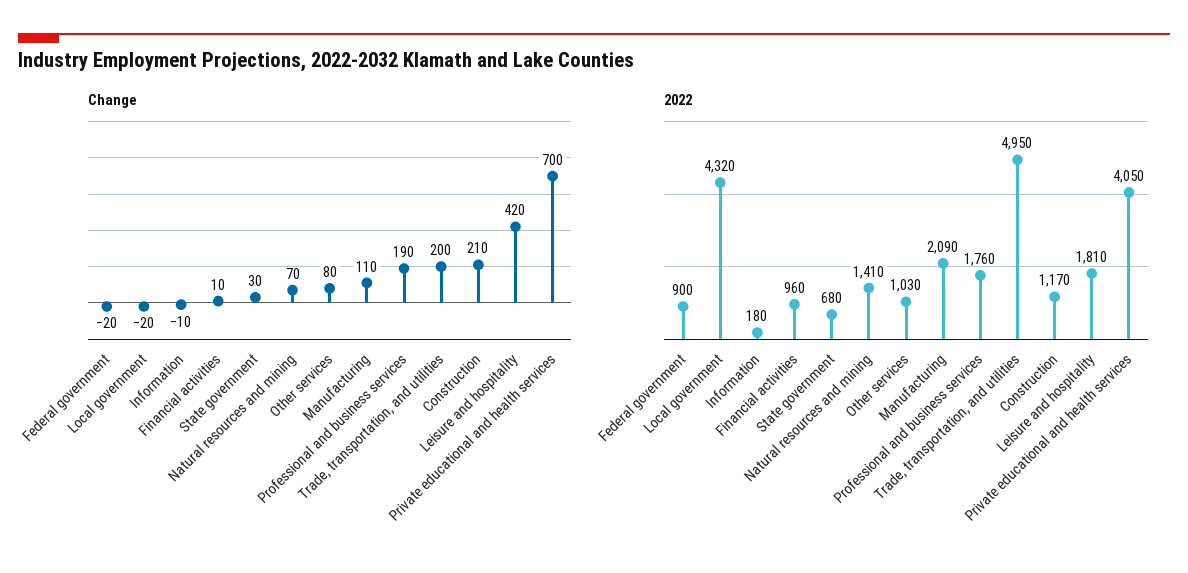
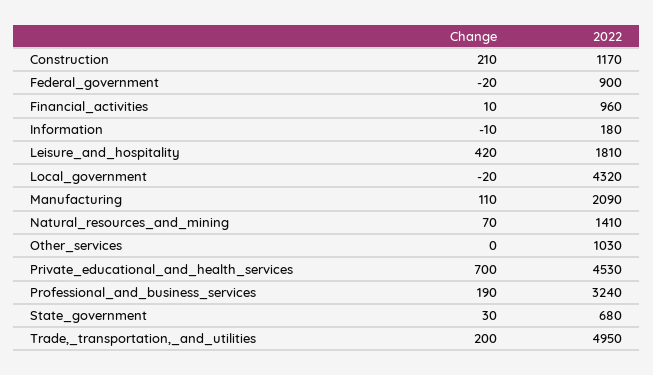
  {
    "Change": {
      "Federal government": -20,
      "Local government": -20,
      "Information": -10,
      "Financial activities": 10,
      "State government": 30,
      "Natural resources and mining": 70,
-     "Other services": 80,
+     "Other services": 0,
      "Manufacturing": 110,
      "Professional and business services": 190,
      "Trade, transportation, and utilities": 200,
      "Construction": 210,
      "Leisure and hospitality": 420,
      "Private educational and health services": 700
    },
    "2022": {
      "Federal government": 900,
      "Local government": 4320,
      "Information": 180,
      "Financial activities": 960,
      "State government": 680,
      "Natural resources and mining": 1410,
      "Other services": 1030,
      "Manufacturing": 2090,
-     "Professional and business services": 1760,
+     "Professional and business services": 3240,
      "Trade, transportation, and utilities": 4950,
      "Construction": 1170,
      "Leisure and hospitality": 1810,
-     "Private educational and health services": 4050
+     "Private educational and health services": 4530
    }
  }

